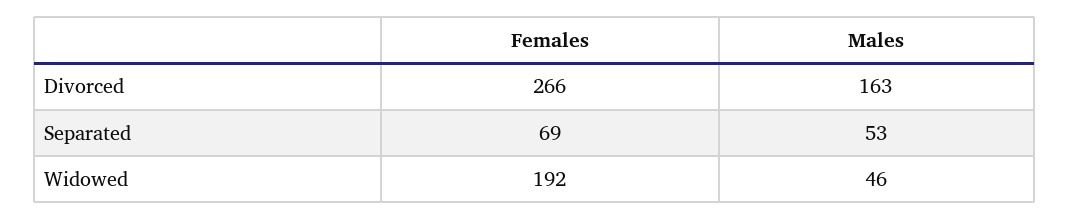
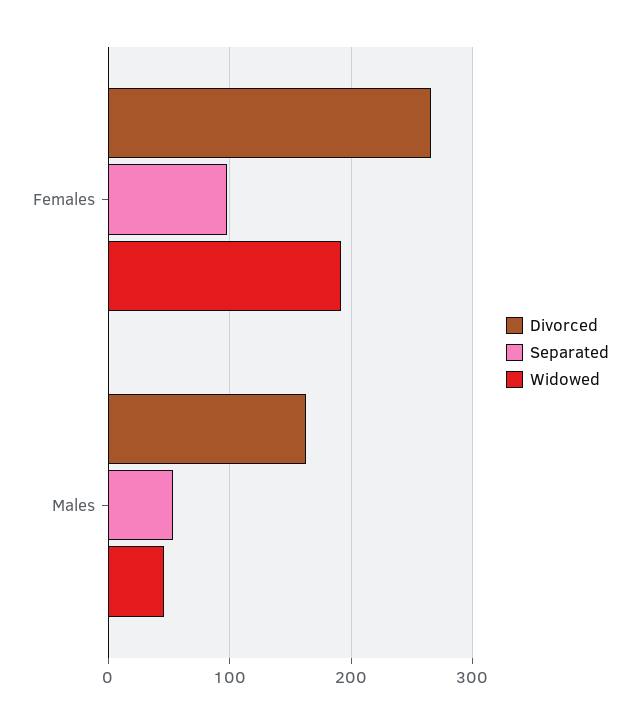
  {
    "Divorced": {
      "Females": 266,
      "Males": 163
    },
    "Separated": {
-     "Females": 69,
+     "Females": 100,
      "Males": 53
    },
    "Widowed": {
      "Females": 192,
      "Males": 46
    }
  }

